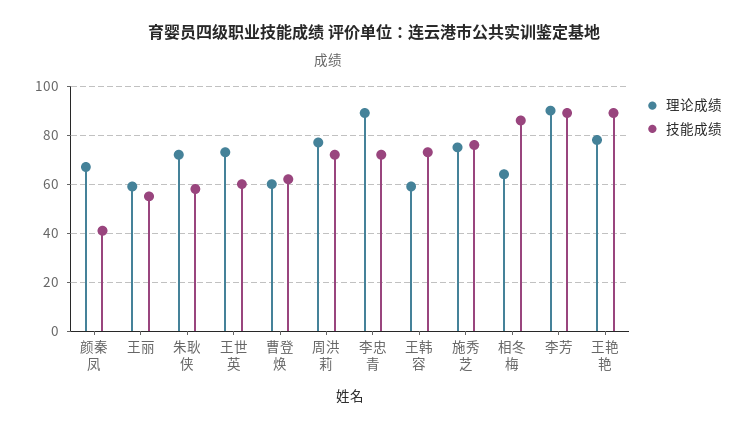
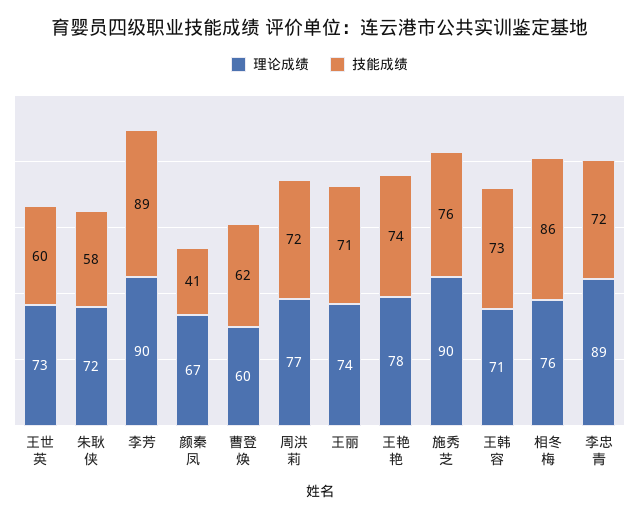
  {
    "理论成绩": {
      "颜秦凤": 67,
-     "王丽": 60,
+     "王丽": 74,
      "朱耿侠": 72,
      "王世英": 73,
      "曹登焕": 60,
      "周洪莉": 77,
      "李忠青": 89,
-     "王韩容": 60,
+     "王韩容": 71,
-     "施秀芝": 75,
+     "施秀芝": 90,
-     "相冬梅": 65,
+     "相冬梅": 76,
      "李芳": 90,
      "王艳艳": 78
    },
    "技能成绩": {
      "颜秦凤": 41,
-     "王丽": 55,
+     "王丽": 71,
      "朱耿侠": 58,
      "王世英": 60,
      "曹登焕": 62,
      "周洪莉": 72,
      "李忠青": 72,
      "王韩容": 73,
      "施秀芝": 76,
      "相冬梅": 86,
      "李芳": 89,
-     "王艳艳": 90
+     "王艳艳": 74
    }
  }

